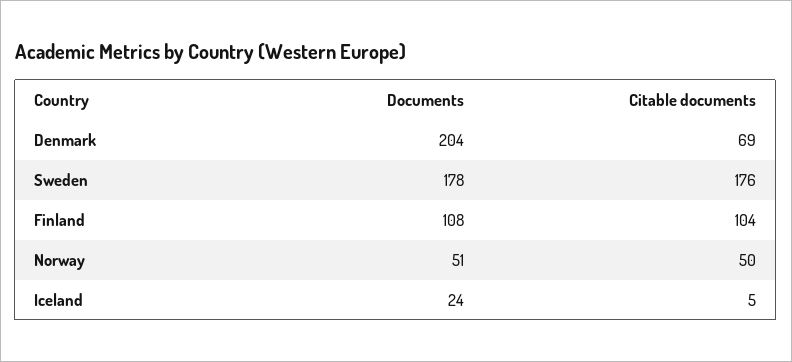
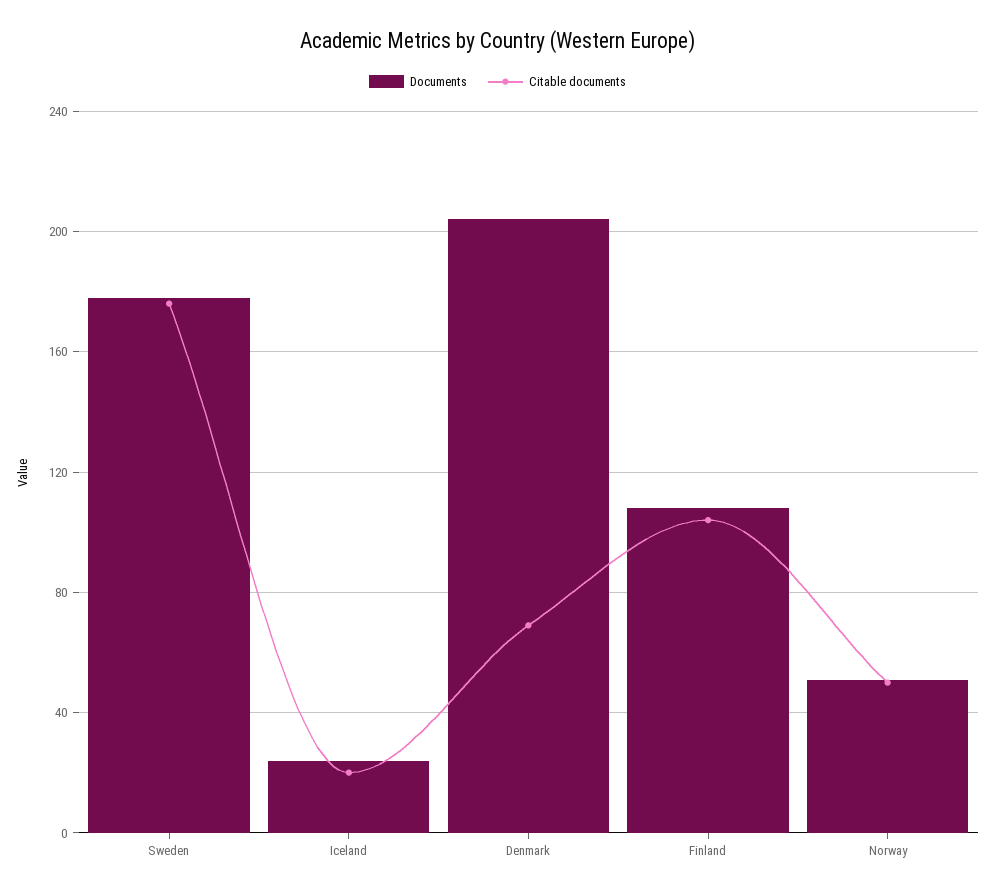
  {
    "Documents": {
      "Denmark": 204,
      "Sweden": 178,
      "Finland": 108,
      "Norway": 51,
      "Iceland": 24
    },
    "Citable documents": {
      "Denmark": 69,
      "Sweden": 176,
      "Finland": 104,
      "Norway": 50,
-     "Iceland": 5
+     "Iceland": 20
    }
  }

